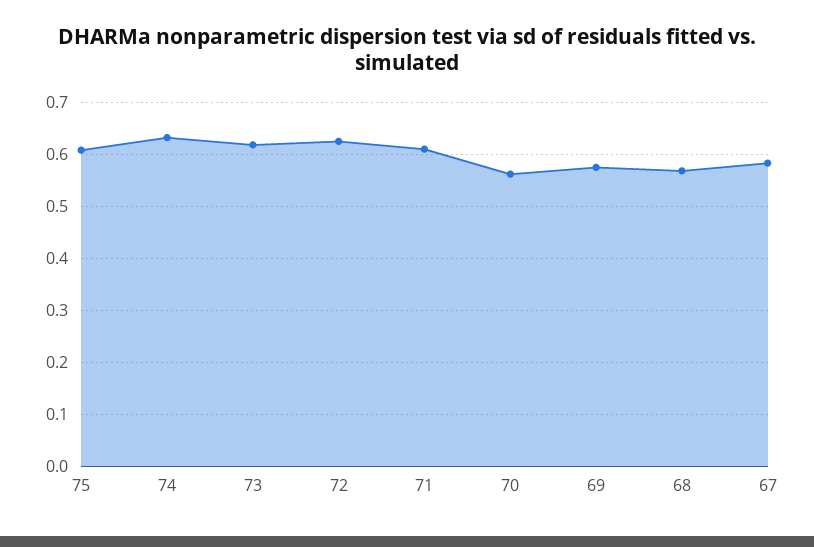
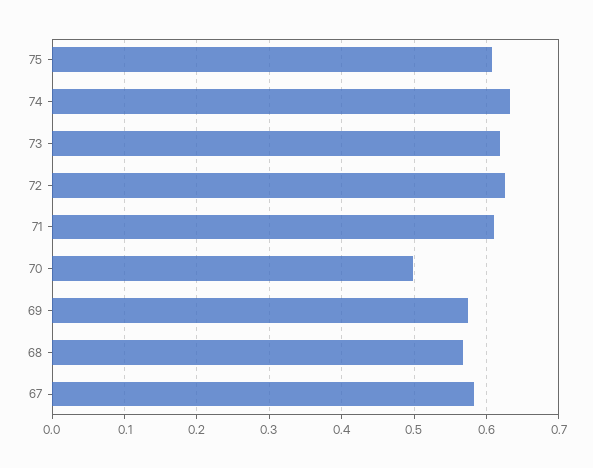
  {
    "75": 0.61,
    "74": 0.63,
    "73": 0.62,
    "72": 0.63,
    "71": 0.61,
-   "70": 0.56,
+   "70": 0.5,
    "69": 0.58,
    "68": 0.57,
    "67": 0.58
  }

